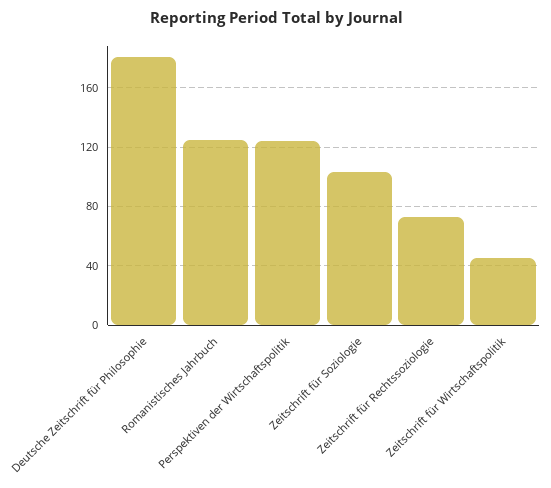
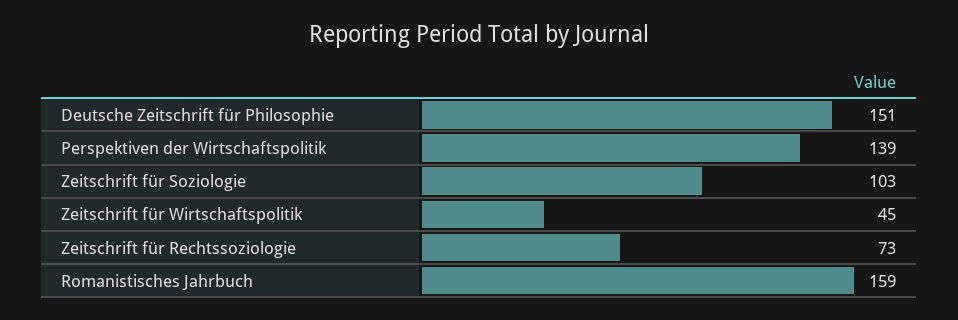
  {
-   "Deutsche Zeitschrift für Philosophie": 180,
+   "Deutsche Zeitschrift für Philosophie": 151,
-   "Romanistisches Jahrbuch": 125,
+   "Romanistisches Jahrbuch": 159,
-   "Perspektiven der Wirtschaftspolitik": 125,
+   "Perspektiven der Wirtschaftspolitik": 139,
    "Zeitschrift für Soziologie": 103,
    "Zeitschrift für Rechtssoziologie": 73,
    "Zeitschrift für Wirtschaftspolitik": 45
  }

